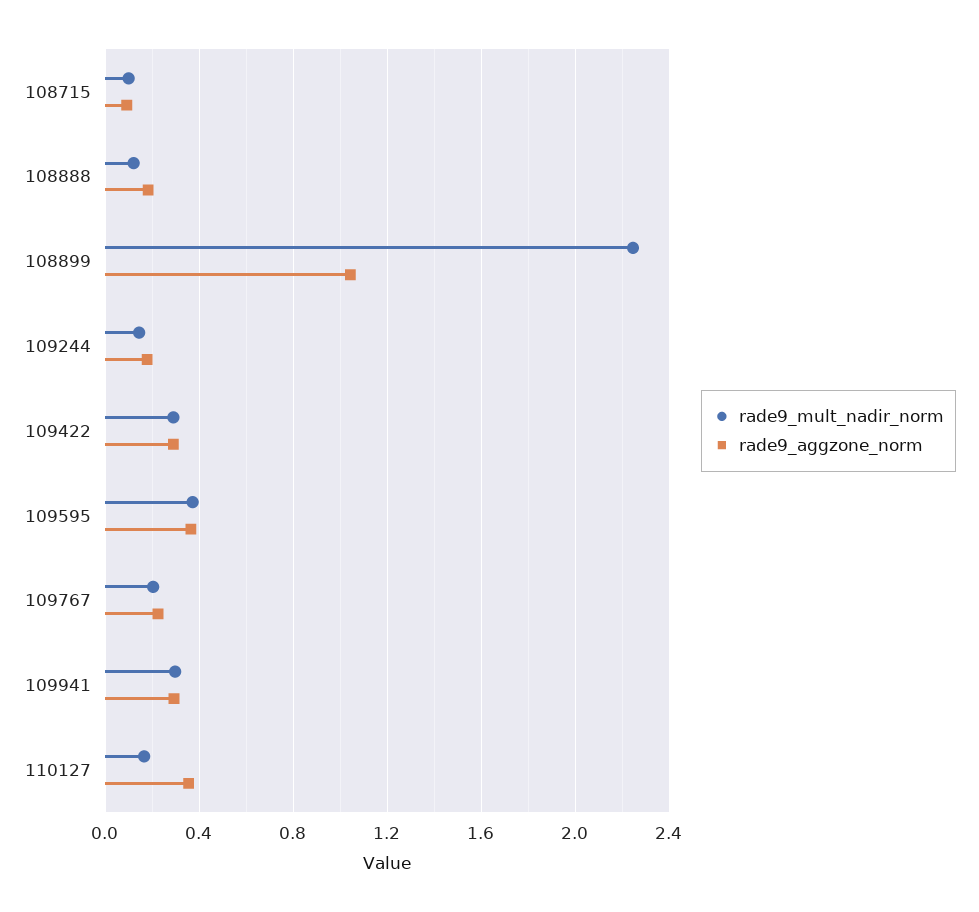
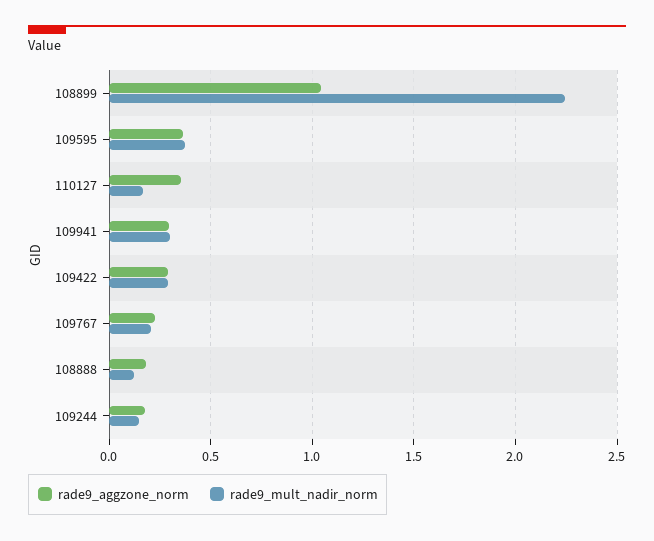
  {
    "rade9_mult_nadir_norm": {
-     "108715": 0.1,
      "108888": 0.1,
      "108899": 2.25,
      "109244": 0.15,
      "109422": 0.3,
      "109595": 0.35,
      "109767": 0.2,
      "109941": 0.3,
      "110127": 0.15
    },
    "rade9_aggzone_norm": {
-     "108715": 0.1,
      "108888": 0.2,
      "108899": 1.05,
      "109244": 0.2,
      "109422": 0.3,
      "109595": 0.35,
      "109767": 0.25,
      "109941": 0.3,
      "110127": 0.35
    }
  }

